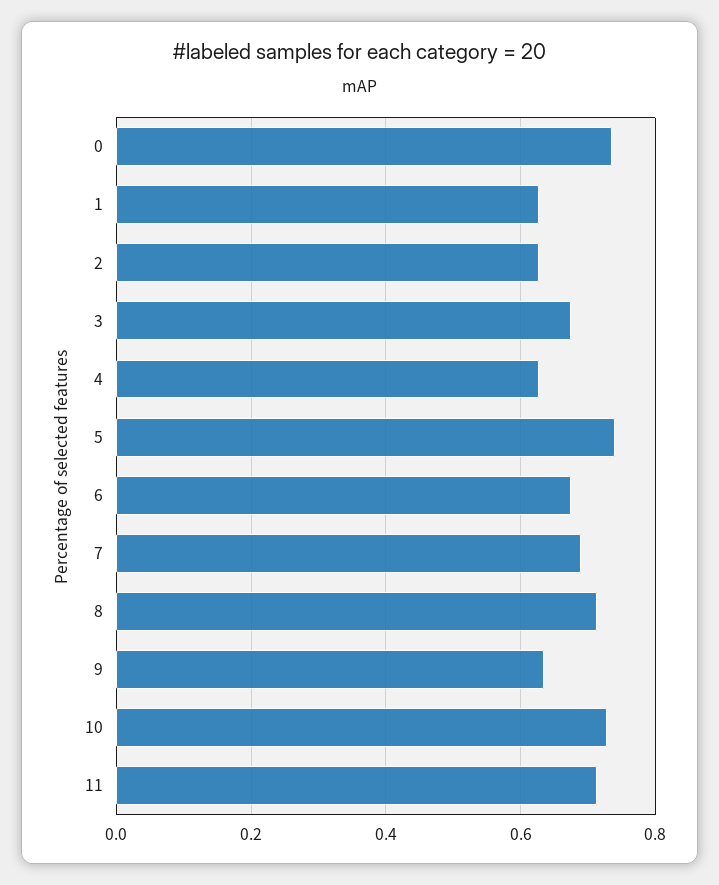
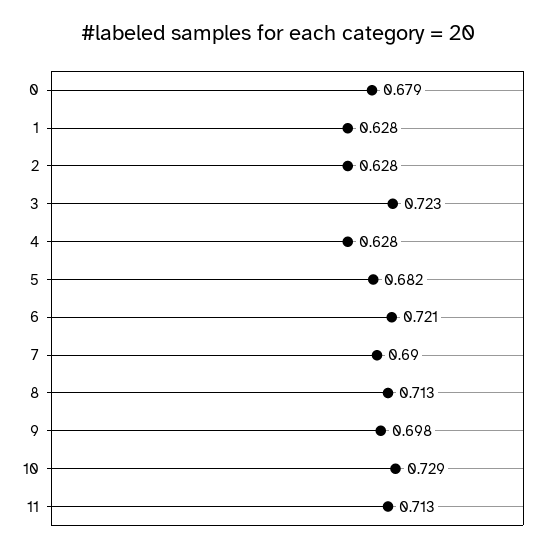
  {
-   "0": 0.74,
+   "0": 0.679,
    "1": 0.628,
    "2": 0.628,
-   "3": 0.68,
+   "3": 0.723,
    "4": 0.628,
-   "5": 0.74,
+   "5": 0.682,
-   "6": 0.68,
+   "6": 0.721,
    "7": 0.69,
    "8": 0.713,
-   "9": 0.64,
+   "9": 0.698,
    "10": 0.729,
    "11": 0.713
  }

